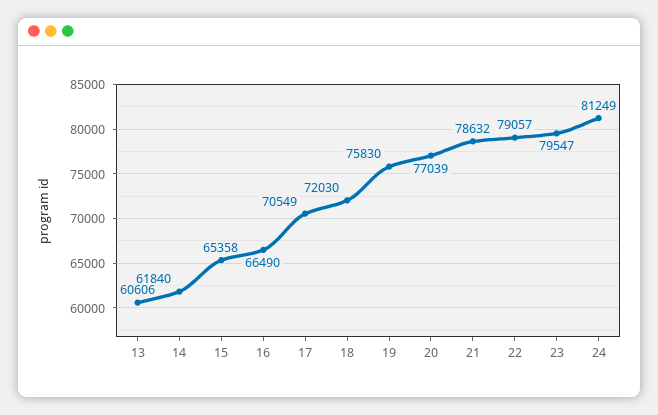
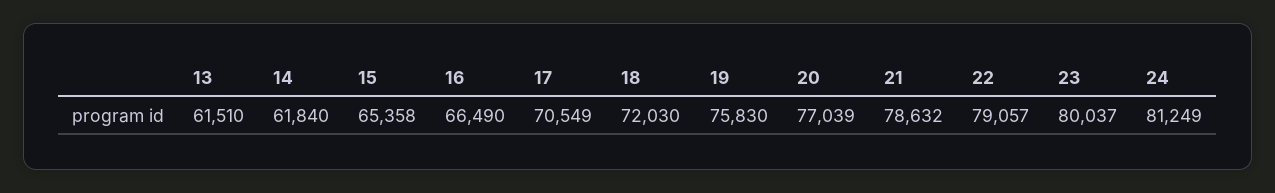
  {
-   "13": 60606,
+   "13": 61510,
    "14": 61840,
    "15": 65358,
    "16": 66490,
    "17": 70549,
    "18": 72030,
    "19": 75830,
    "20": 77039,
    "21": 78632,
    "22": 79057,
-   "23": 79547,
+   "23": 80037,
    "24": 81249
  }

